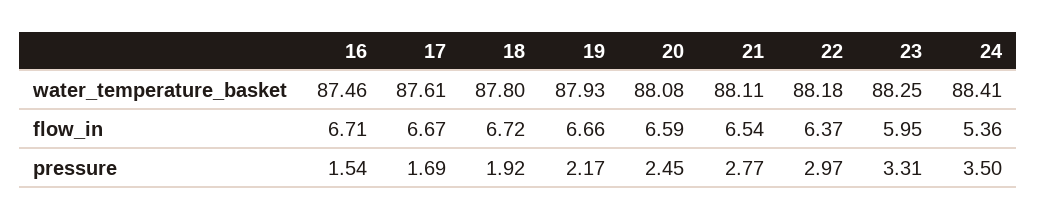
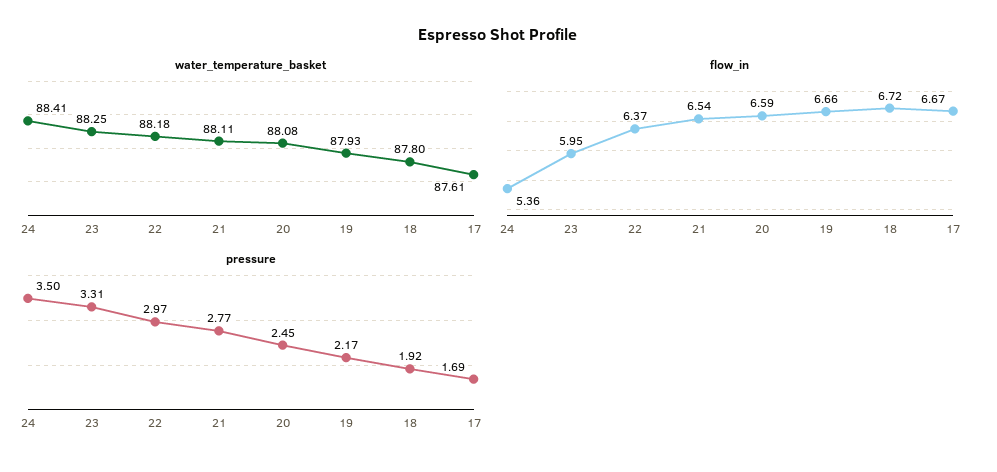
  {
    "water_temperature_basket": {
-     "16": 87.46,
      "17": 87.61,
      "18": 87.8,
      "19": 87.93,
      "20": 88.08,
      "21": 88.11,
      "22": 88.18,
      "23": 88.25,
      "24": 88.41
    },
    "flow_in": {
-     "16": 6.71,
      "17": 6.67,
      "18": 6.72,
      "19": 6.66,
      "20": 6.59,
      "21": 6.54,
      "22": 6.37,
      "23": 5.95,
      "24": 5.36
    },
    "pressure": {
-     "16": 1.54,
      "17": 1.69,
      "18": 1.92,
      "19": 2.17,
      "20": 2.45,
      "21": 2.77,
      "22": 2.97,
      "23": 3.31,
      "24": 3.5
    }
  }

